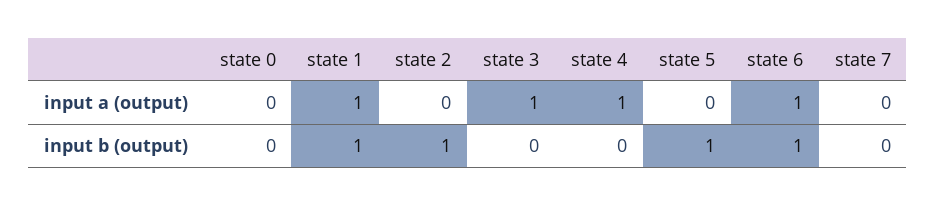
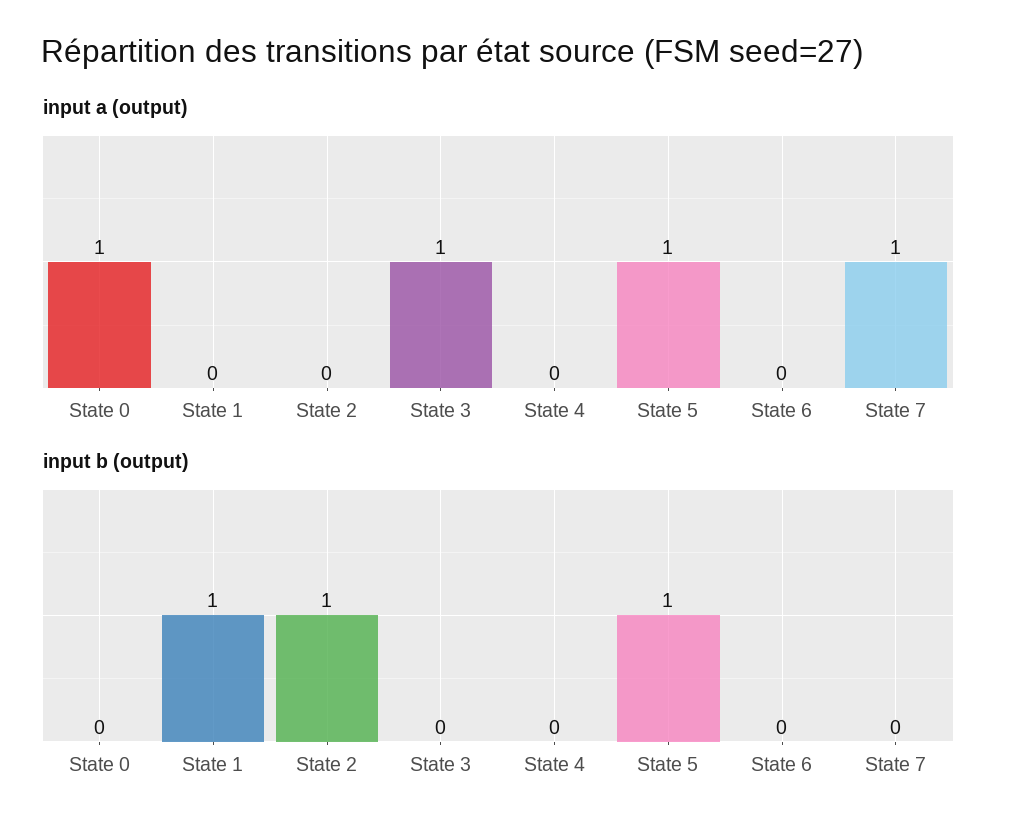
  {
    "input a (output)": {
-     "state 0": 0,
+     "state 0": 1,
-     "state 1": 1,
+     "state 1": 0,
      "state 2": 0,
      "state 3": 1,
-     "state 4": 1,
+     "state 4": 0,
-     "state 5": 0,
+     "state 5": 1,
-     "state 6": 1,
+     "state 6": 0,
-     "state 7": 0
+     "state 7": 1
    },
    "input b (output)": {
      "state 0": 0,
      "state 1": 1,
      "state 2": 1,
      "state 3": 0,
      "state 4": 0,
      "state 5": 1,
-     "state 6": 1,
+     "state 6": 0,
      "state 7": 0
    }
  }

